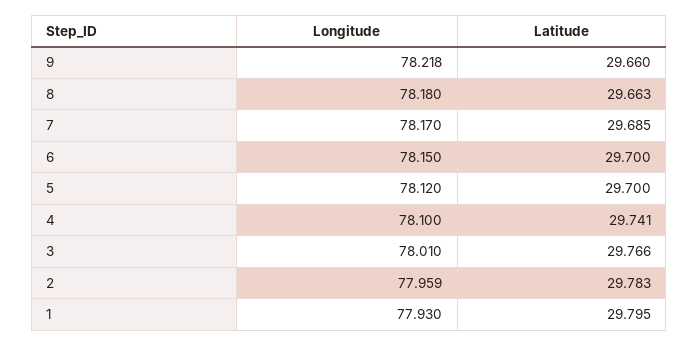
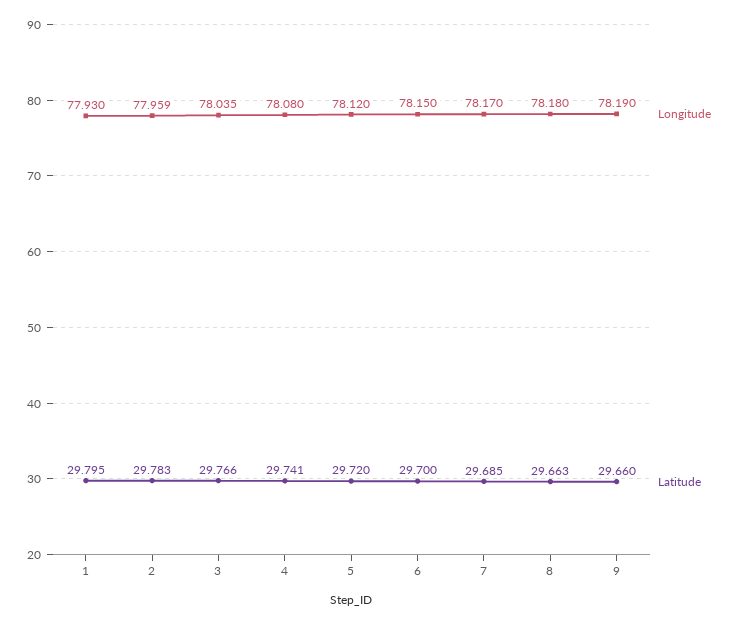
  {
    "Longitude": {
-     "9": 78.218,
+     "9": 78.19,
      "8": 78.18,
      "7": 78.17,
      "6": 78.15,
      "5": 78.12,
-     "4": 78.1,
+     "4": 78.08,
-     "3": 78.01,
+     "3": 78.035,
      "2": 77.959,
      "1": 77.93
    },
    "Latitude": {
      "9": 29.66,
      "8": 29.663,
      "7": 29.685,
      "6": 29.7,
-     "5": 29.7,
+     "5": 29.72,
      "4": 29.741,
      "3": 29.766,
      "2": 29.783,
      "1": 29.795
    }
  }

